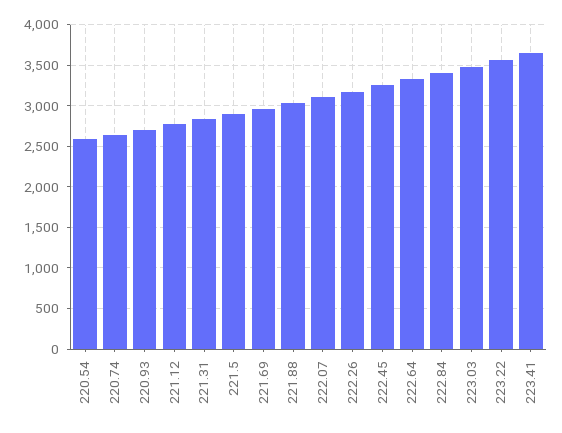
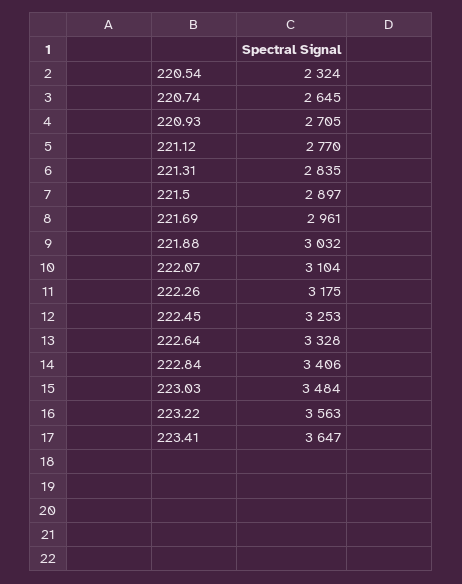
  {
-   "220.54": 2600,
+   "220.54": 2324,
    "220.74": 2645,
    "220.93": 2705,
    "221.12": 2770,
    "221.31": 2835,
    "221.5": 2897,
    "221.69": 2961,
    "221.88": 3032,
    "222.07": 3104,
    "222.26": 3175,
    "222.45": 3253,
    "222.64": 3328,
    "222.84": 3406,
    "223.03": 3484,
    "223.22": 3563,
    "223.41": 3647
  }

